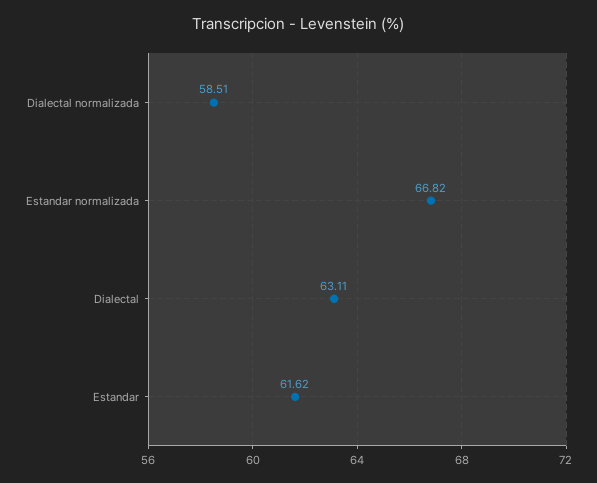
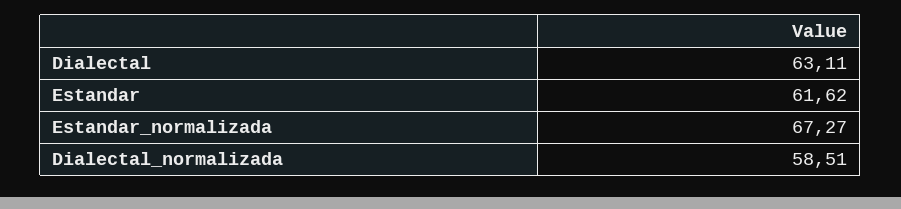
  {
    "Dialectal normalizada": 58.51,
-   "Estandar normalizada": 66.82,
+   "Estandar normalizada": 67.27,
    "Dialectal": 63.11,
    "Estandar": 61.62
  }

